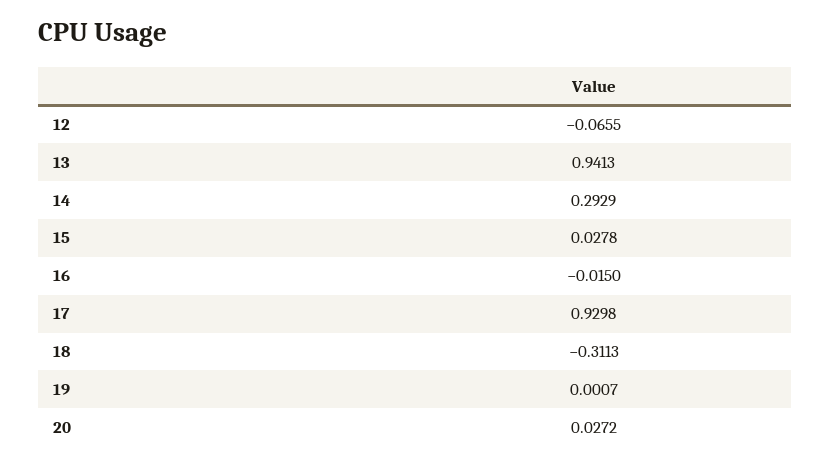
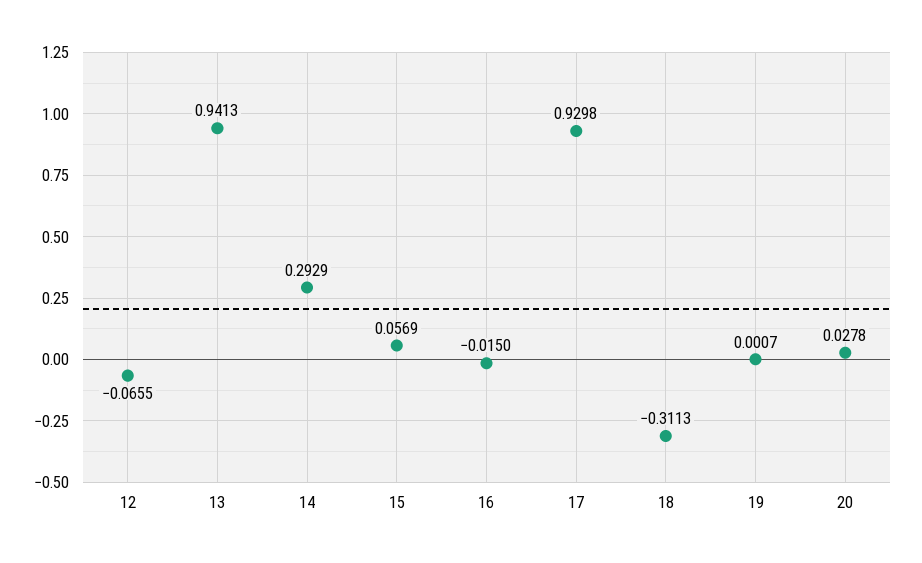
  {
    "12": -0.0655,
    "13": 0.9413,
    "14": 0.2929,
-   "15": 0.0278,
+   "15": 0.0569,
    "16": -0.015,
    "17": 0.9298,
    "18": -0.3113,
    "19": 0.0007,
-   "20": 0.0272
+   "20": 0.0278
  }

